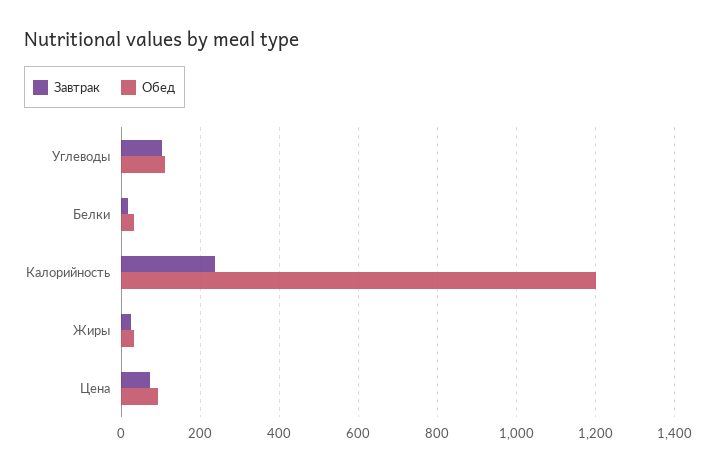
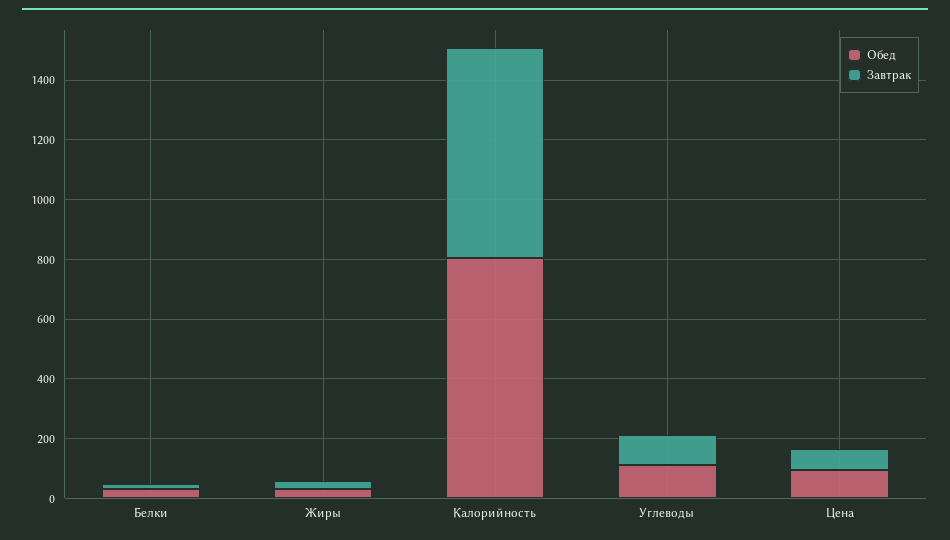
  {
    "Завтрак": {
      "Углеводы": 100,
      "Белки": 20,
-     "Калорийность": 240,
+     "Калорийность": 700,
      "Жиры": 20,
      "Цена": 80
    },
    "Обед": {
      "Углеводы": 120,
      "Белки": 40,
-     "Калорийность": 1200,
+     "Калорийность": 800,
      "Жиры": 40,
      "Цена": 100
    }
  }

